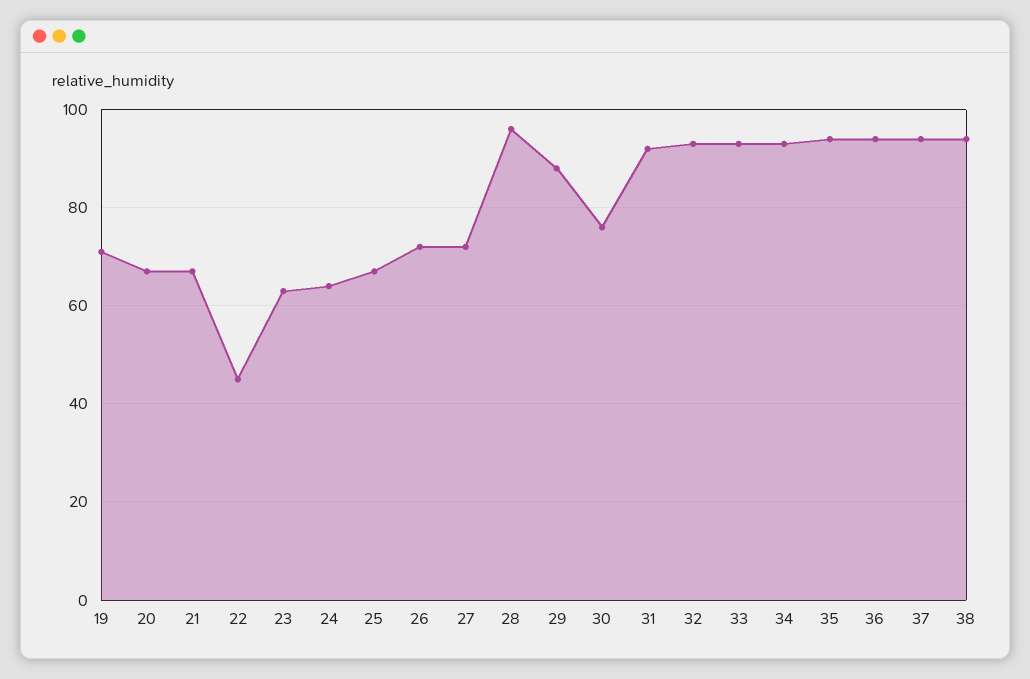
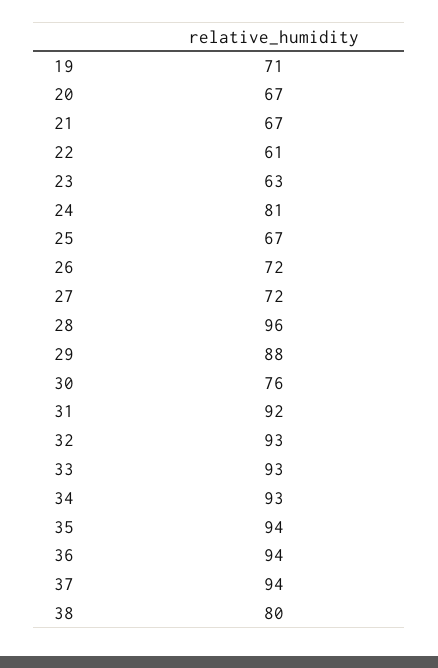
  {
    "19": 71,
    "20": 67,
    "21": 67,
-   "22": 45,
+   "22": 61,
    "23": 63,
-   "24": 65,
+   "24": 81,
    "25": 67,
    "26": 72,
    "27": 72,
    "28": 96,
    "29": 88,
    "30": 76,
    "31": 92,
    "32": 93,
    "33": 93,
    "34": 93,
    "35": 94,
    "36": 94,
    "37": 94,
-   "38": 95
+   "38": 80
  }

